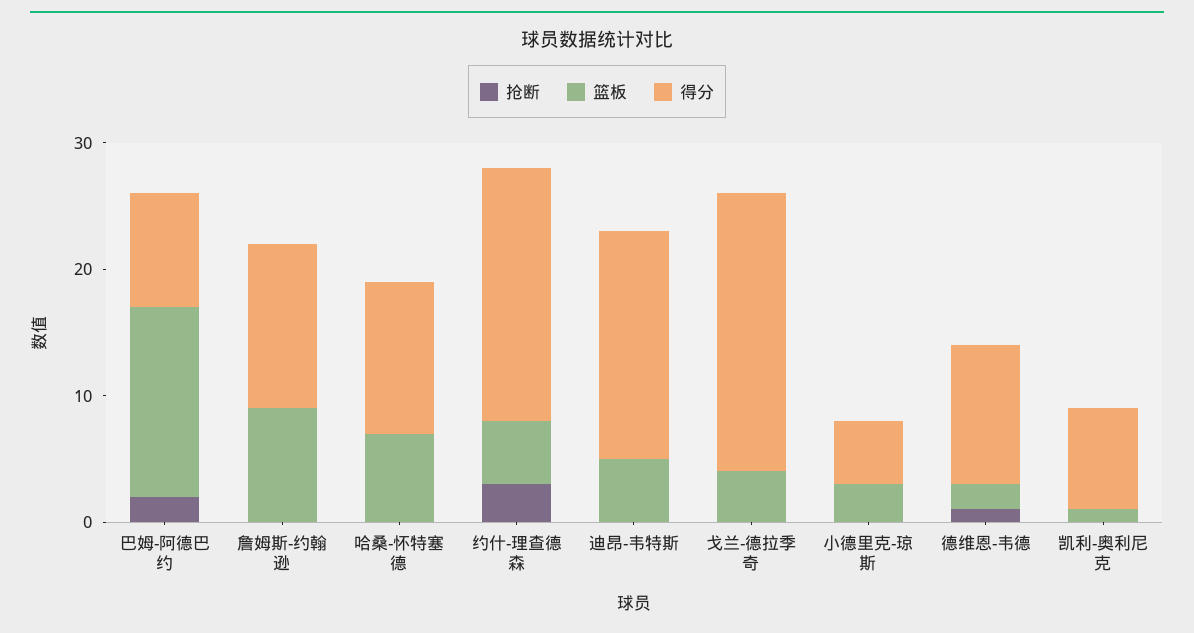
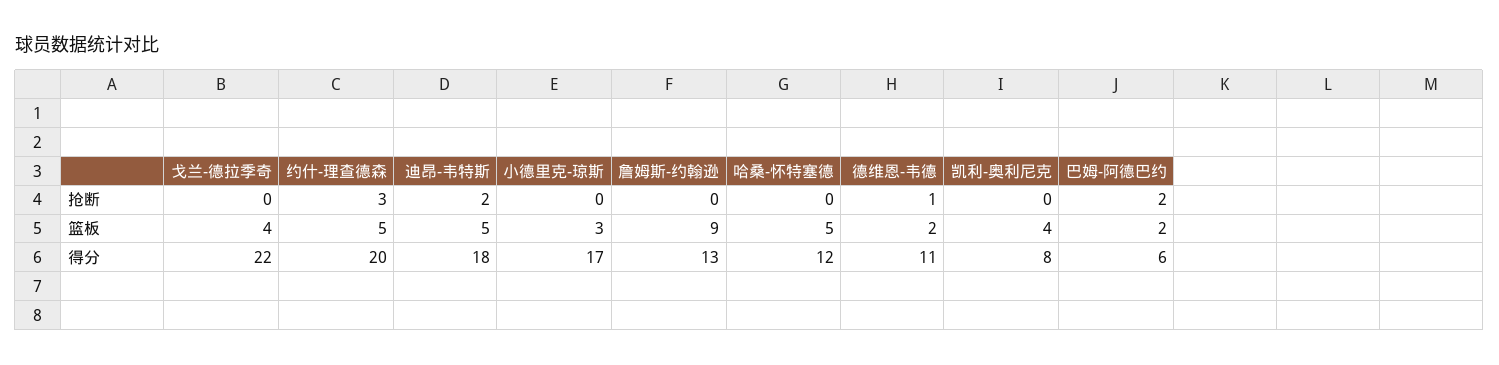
  {
    "抢断": {
      "巴姆-阿德巴约": 2,
      "詹姆斯-约翰逊": 0,
      "哈桑-怀特塞德": 0,
      "约什-理查德森": 3,
-     "迪昂-韦特斯": 0,
+     "迪昂-韦特斯": 2,
      "戈兰-德拉季奇": 0,
      "小德里克-琼斯": 0,
      "德维恩-韦德": 1,
      "凯利-奥利尼克": 0
    },
    "篮板": {
-     "巴姆-阿德巴约": 15,
+     "巴姆-阿德巴约": 2,
      "詹姆斯-约翰逊": 9,
-     "哈桑-怀特塞德": 7,
+     "哈桑-怀特塞德": 5,
      "约什-理查德森": 5,
      "迪昂-韦特斯": 5,
      "戈兰-德拉季奇": 4,
      "小德里克-琼斯": 3,
      "德维恩-韦德": 2,
-     "凯利-奥利尼克": 1
+     "凯利-奥利尼克": 4
    },
    "得分": {
-     "巴姆-阿德巴约": 9,
+     "巴姆-阿德巴约": 6,
      "詹姆斯-约翰逊": 13,
      "哈桑-怀特塞德": 12,
      "约什-理查德森": 20,
      "迪昂-韦特斯": 18,
      "戈兰-德拉季奇": 22,
-     "小德里克-琼斯": 5,
+     "小德里克-琼斯": 17,
      "德维恩-韦德": 11,
      "凯利-奥利尼克": 8
    }
  }

